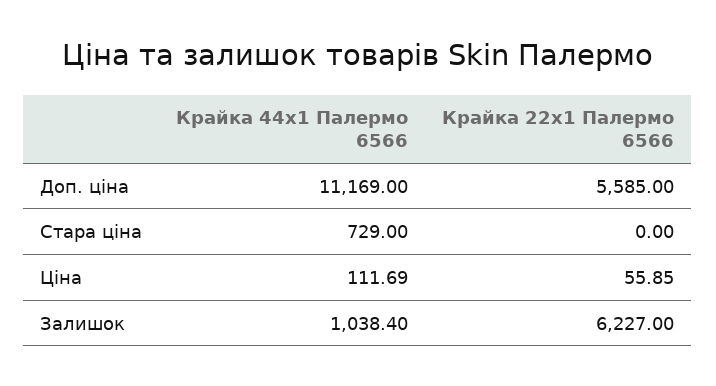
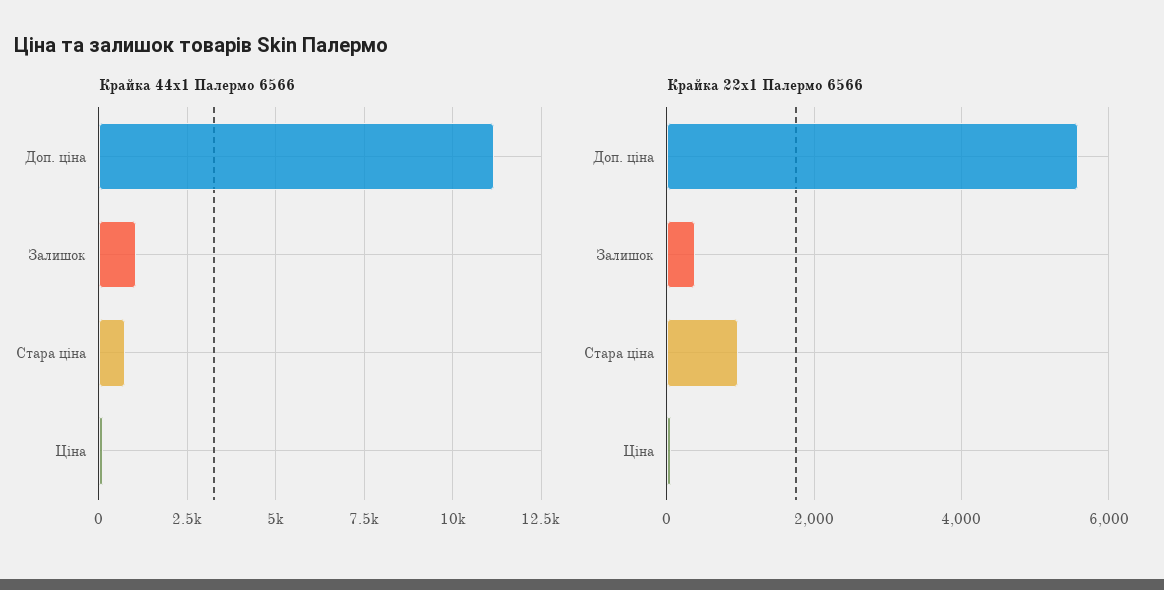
  {
    "Крайка 44x1 Палермо 6566": {
      "Доп. ціна": 11169,
      "Стара ціна": 729,
      "Ціна": 111.69,
      "Залишок": 1038.4
    },
    "Крайка 22x1 Палермо 6566": {
      "Доп. ціна": 5585,
-     "Стара ціна": 0,
+     "Стара ціна": 1000,
      "Ціна": 55.85,
-     "Залишок": 6227
+     "Залишок": 400
    }
  }

